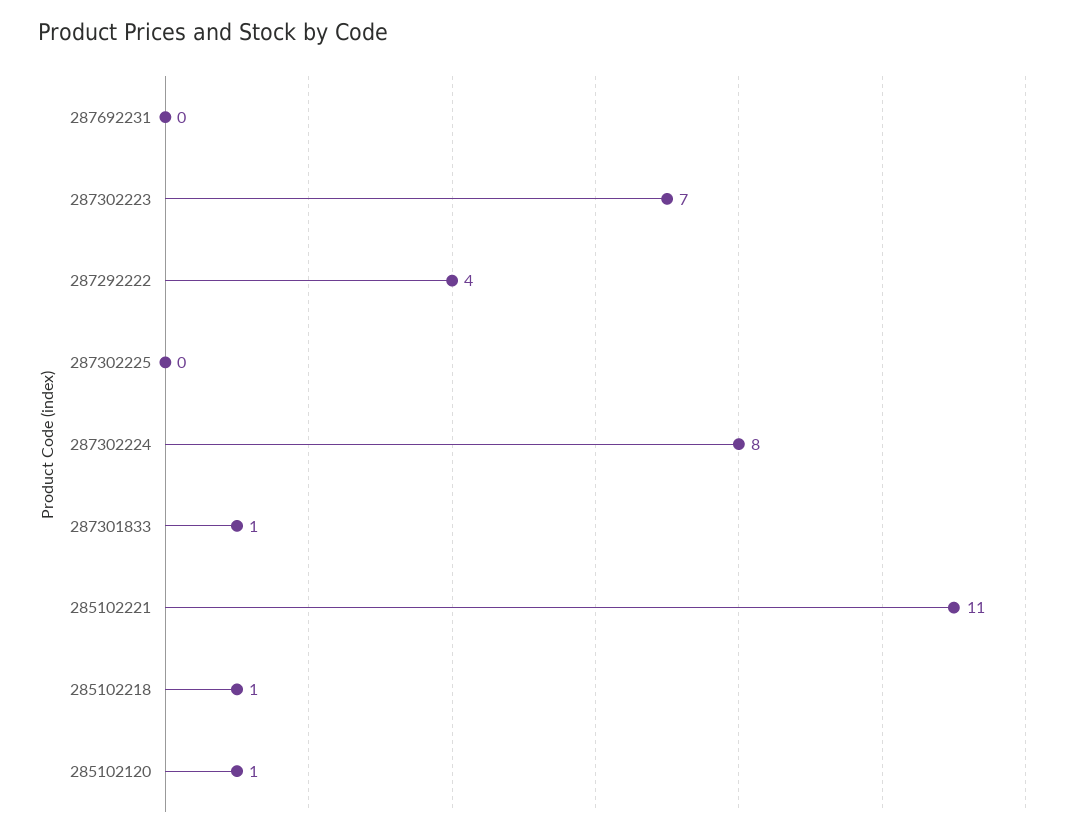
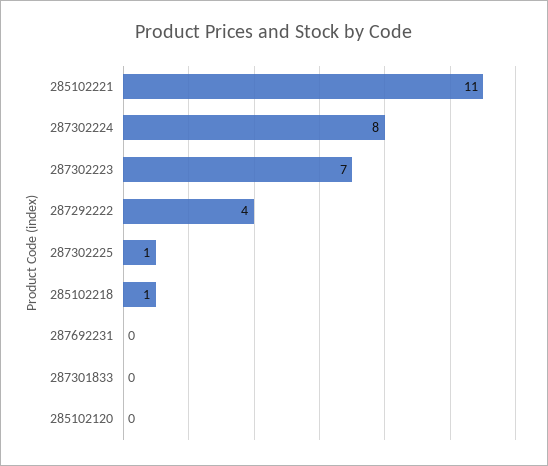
  {
    "287692231": 0,
    "287302223": 7,
    "287292222": 4,
-   "287302225": 0,
+   "287302225": 1,
    "287302224": 8,
-   "287301833": 1,
+   "287301833": 0,
    "285102221": 11,
    "285102218": 1,
-   "285102120": 1
+   "285102120": 0
  }

